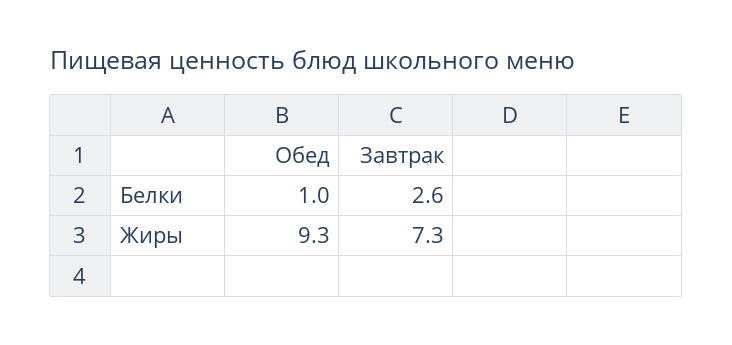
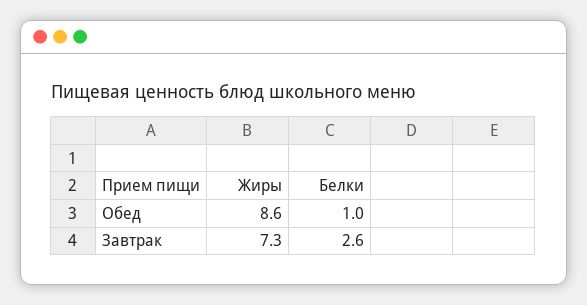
  {
    "Обед": {
      "Белки": 1,
-     "Жиры": 9.3
+     "Жиры": 8.6
    },
    "Завтрак": {
      "Белки": 2.6,
      "Жиры": 7.3
    }
  }

